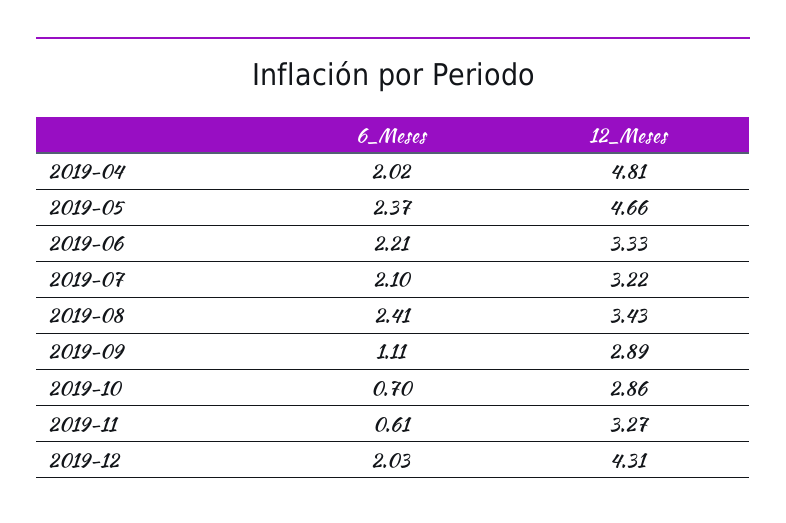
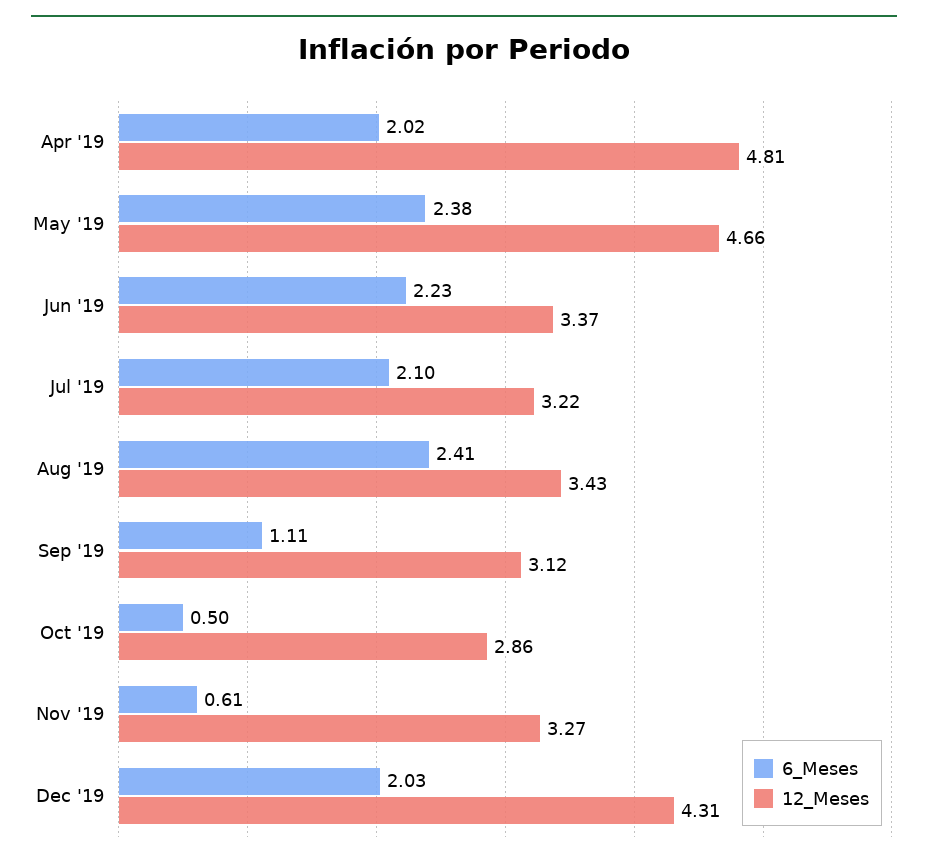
  {
    "6_Meses": {
      "2019-04": 2.02,
-     "2019-05": 2.37,
+     "2019-05": 2.38,
-     "2019-06": 2.21,
+     "2019-06": 2.23,
      "2019-07": 2.1,
      "2019-08": 2.41,
      "2019-09": 1.11,
-     "2019-10": 0.7,
+     "2019-10": 0.5,
      "2019-11": 0.61,
      "2019-12": 2.03
    },
    "12_Meses": {
      "2019-04": 4.81,
      "2019-05": 4.66,
-     "2019-06": 3.33,
+     "2019-06": 3.37,
      "2019-07": 3.22,
      "2019-08": 3.43,
-     "2019-09": 2.89,
+     "2019-09": 3.12,
      "2019-10": 2.86,
      "2019-11": 3.27,
      "2019-12": 4.31
    }
  }

